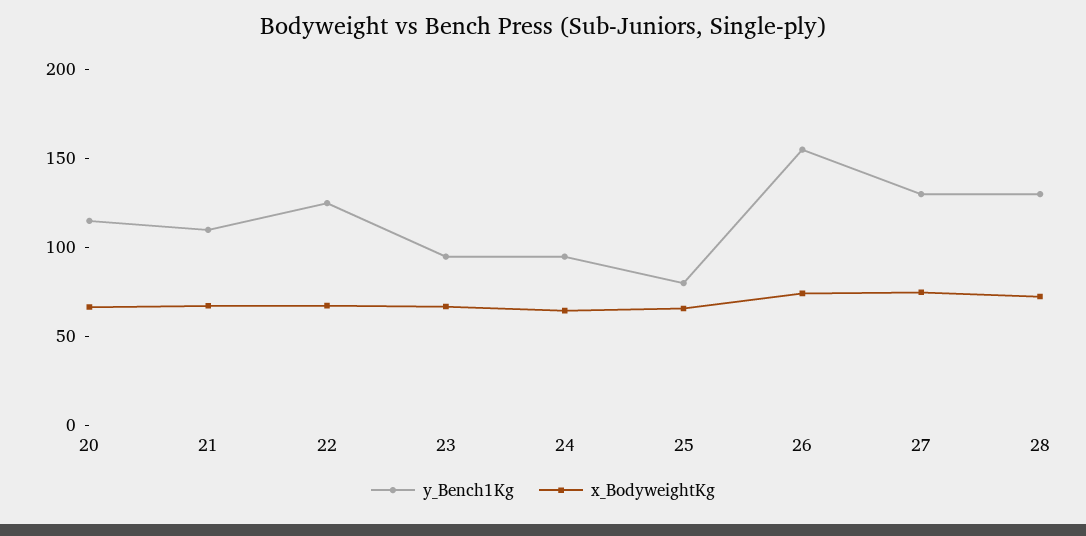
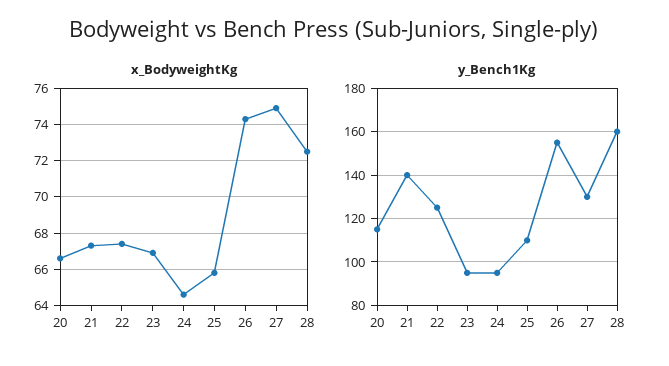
  {
    "y_Bench1Kg": {
      "20": 115,
-     "21": 110,
+     "21": 140,
      "22": 125,
      "23": 95,
      "24": 95,
-     "25": 80,
+     "25": 110,
      "26": 155,
      "27": 130,
-     "28": 130
+     "28": 160
    },
    "x_BodyweightKg": {
      "20": 66.5,
      "21": 67.5,
      "22": 67.5,
      "23": 67,
      "24": 64.5,
      "25": 66,
      "26": 74.5,
      "27": 75,
      "28": 72.5
    }
  }

